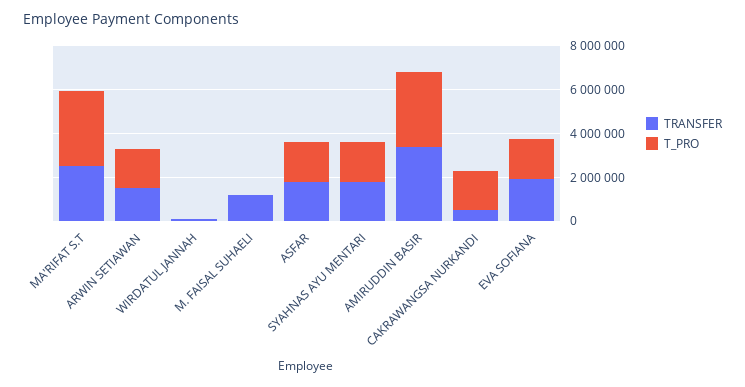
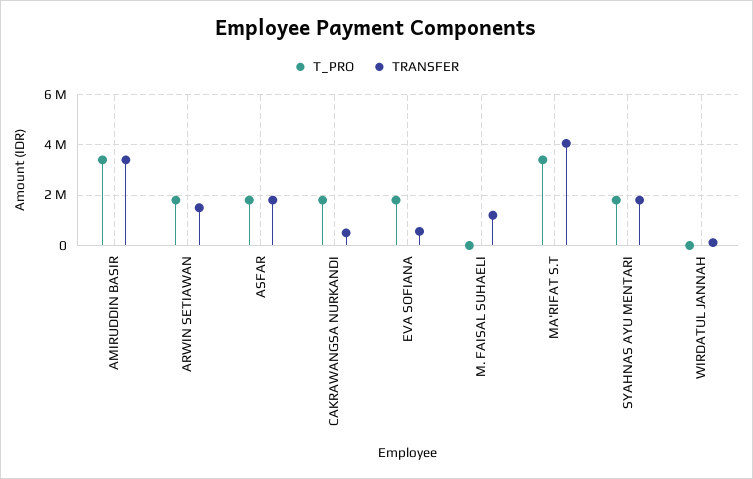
  {
    "TRANSFER": {
-     "MA'RIFAT S.T": 2500000,
+     "MA'RIFAT S.T": 4000000,
      "ARWIN SETIAWAN": 1500000,
      "WIRDATUL JANNAH": 0,
      "M. FAISAL SUHAELI": 1250000,
      "ASFAR": 1750000,
      "SYAHNAS AYU MENTARI": 1750000,
      "AMIRUDDIN BASIR": 3500000,
      "CAKRAWANGSA NURKANDI": 500000,
-     "EVA SOFIANA": 2000000
+     "EVA SOFIANA": 500000
    },
    "T_PRO": {
      "MA'RIFAT S.T": 3500000,
      "ARWIN SETIAWAN": 1750000,
      "WIRDATUL JANNAH": 0,
      "M. FAISAL SUHAELI": 0,
      "ASFAR": 1750000,
      "SYAHNAS AYU MENTARI": 1750000,
      "AMIRUDDIN BASIR": 3500000,
      "CAKRAWANGSA NURKANDI": 1750000,
      "EVA SOFIANA": 1750000
    }
  }

